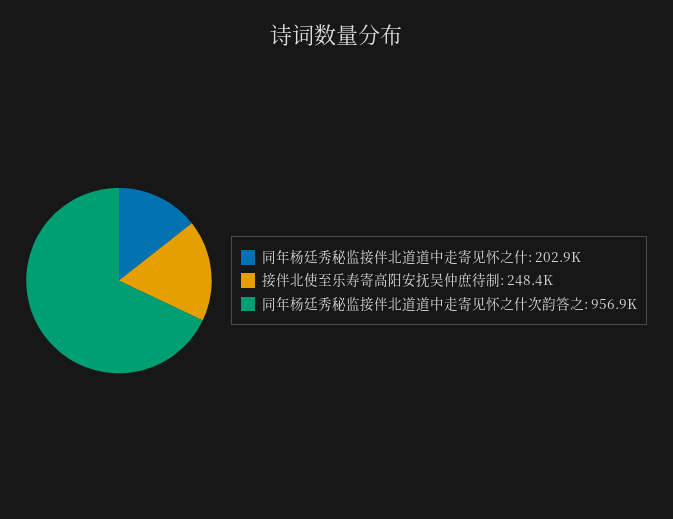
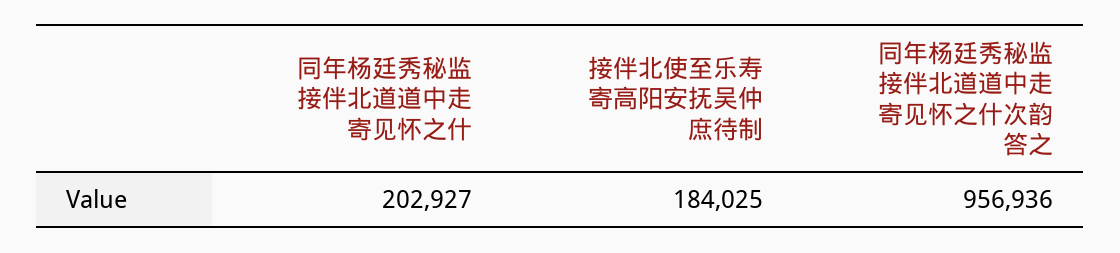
  {
    "同年杨廷秀秘监接伴北道道中走寄见怀之什": 202927,
-   "接伴北使至乐寿寄高阳安抚吴仲庶待制": 248400,
+   "接伴北使至乐寿寄高阳安抚吴仲庶待制": 184025,
    "同年杨廷秀秘监接伴北道道中走寄见怀之什次韵答之": 956936
  }

